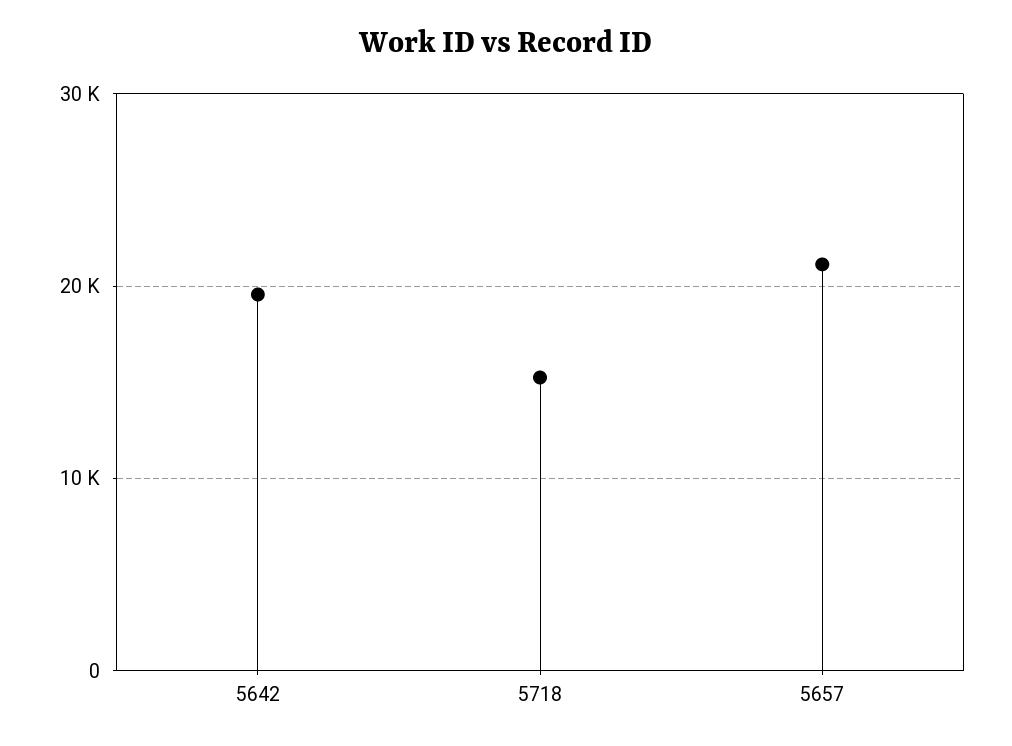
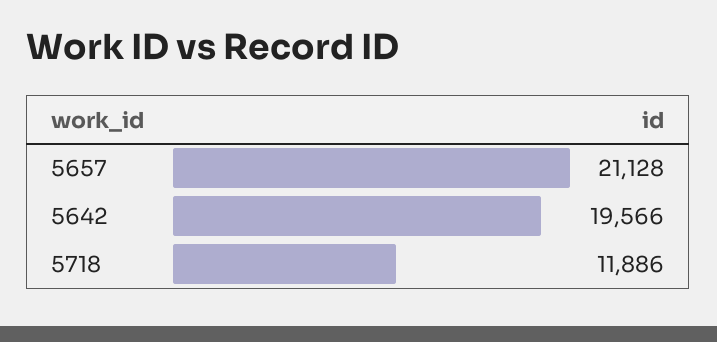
  {
    "5642": 19566,
-   "5718": 15000,
+   "5718": 11886,
    "5657": 21128
  }

